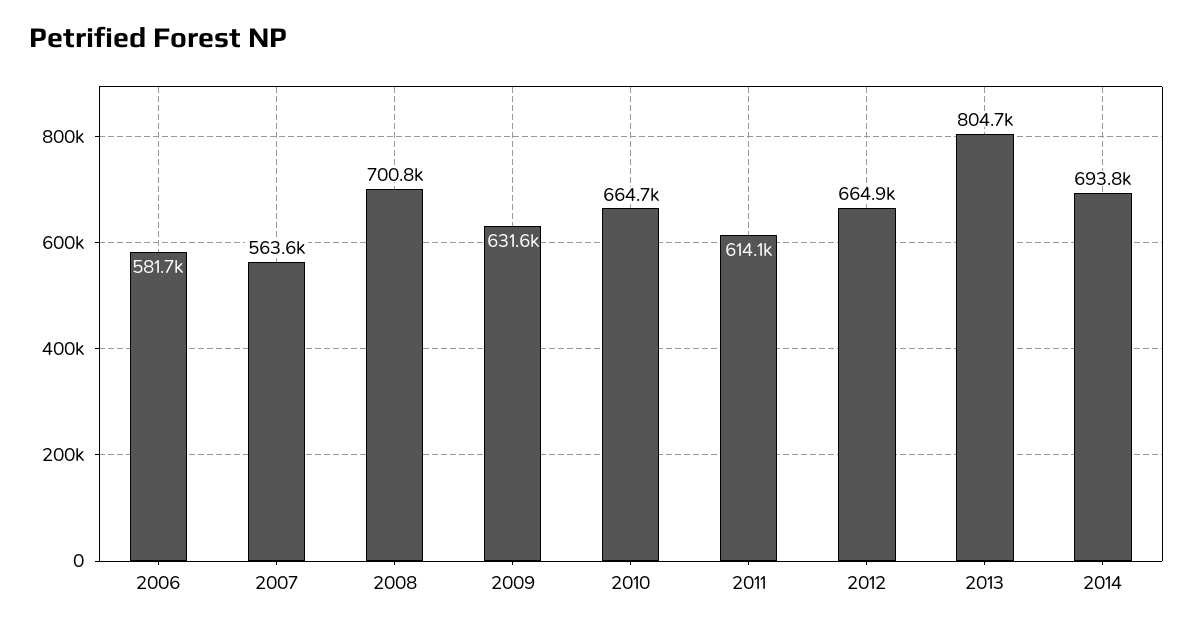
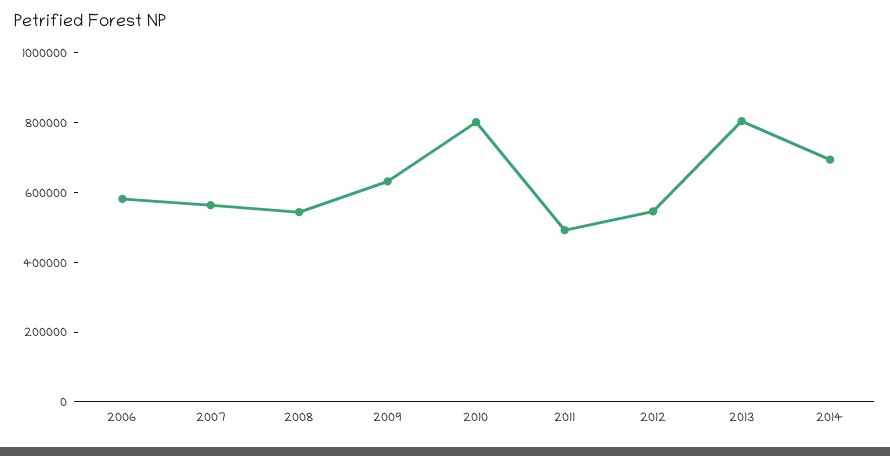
  {
    "2006": 581700,
    "2007": 563600,
-   "2008": 700800,
+   "2008": 550000,
    "2009": 631600,
-   "2010": 664700,
+   "2010": 800000,
-   "2011": 614100,
+   "2011": 500000,
-   "2012": 664900,
+   "2012": 550000,
    "2013": 804700,
    "2014": 693800
  }

